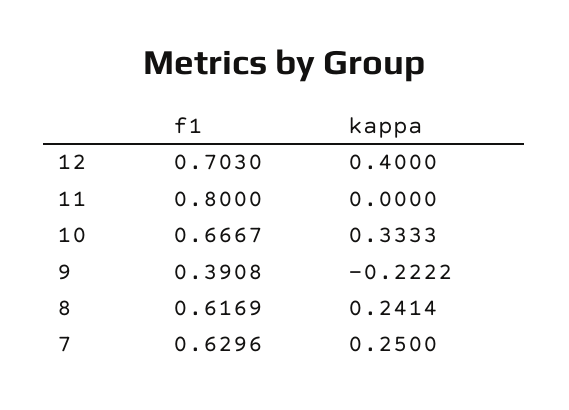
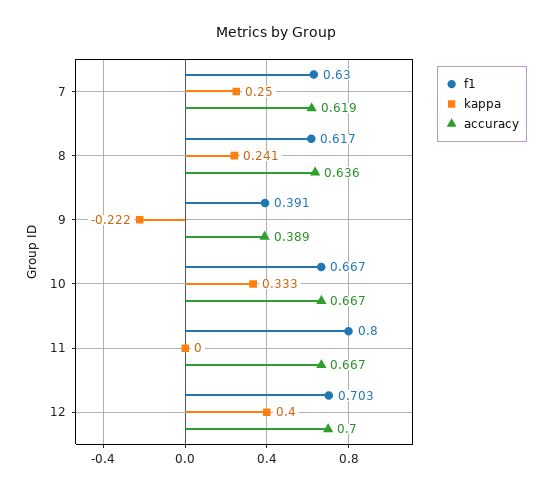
  {
    "f1": {
      "12": 0.703,
      "11": 0.8,
      "10": 0.6667,
      "9": 0.3908,
      "8": 0.6169,
      "7": 0.6296
    },
    "kappa": {
      "12": 0.4,
      "11": 0,
      "10": 0.3333,
      "9": -0.2222,
      "8": 0.2414,
      "7": 0.25
-   }
+   },
+   "accuracy": {
+     "7": 0.619,
+     "8": 0.636,
+     "9": 0.389,
+     "10": 0.667,
+     "11": 0.667,
+     "12": 0.7
+   }
  }

